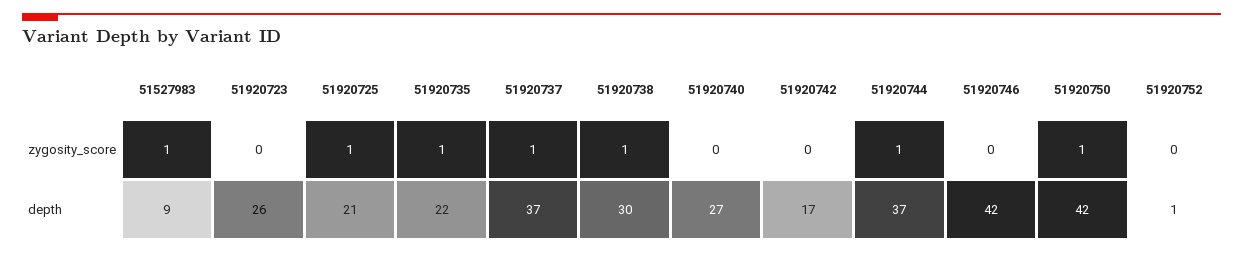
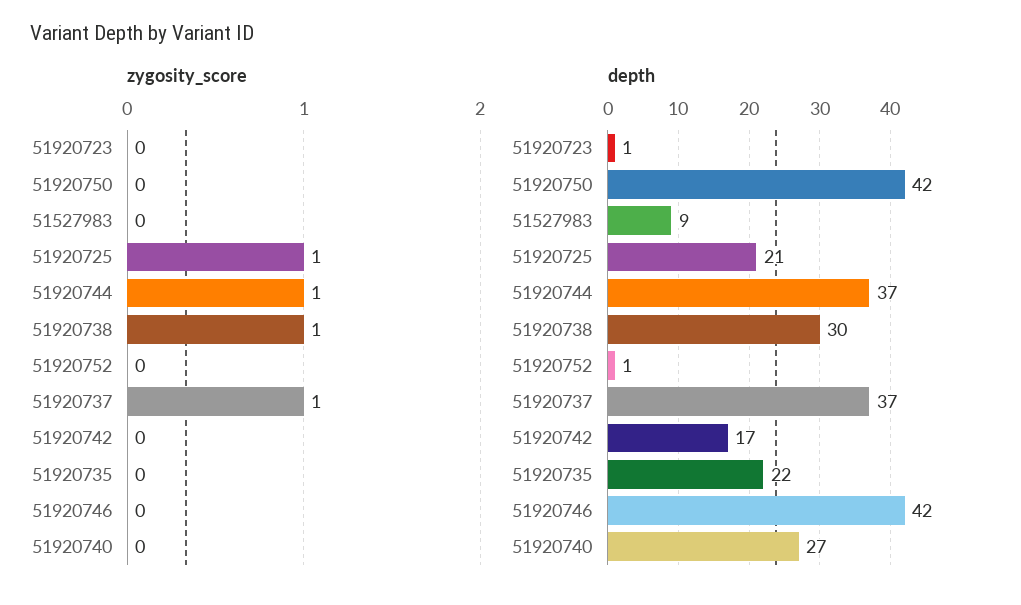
  {
    "zygosity_score": {
-     "51527983": 1,
+     "51527983": 0,
      "51920723": 0,
      "51920725": 1,
-     "51920735": 1,
+     "51920735": 0,
      "51920737": 1,
      "51920738": 1,
      "51920740": 0,
      "51920742": 0,
      "51920744": 1,
      "51920746": 0,
-     "51920750": 1,
+     "51920750": 0,
      "51920752": 0
    },
    "depth": {
      "51527983": 9,
-     "51920723": 26,
+     "51920723": 1,
      "51920725": 21,
      "51920735": 22,
      "51920737": 37,
      "51920738": 30,
      "51920740": 27,
      "51920742": 17,
      "51920744": 37,
      "51920746": 42,
      "51920750": 42,
      "51920752": 1
    }
  }

